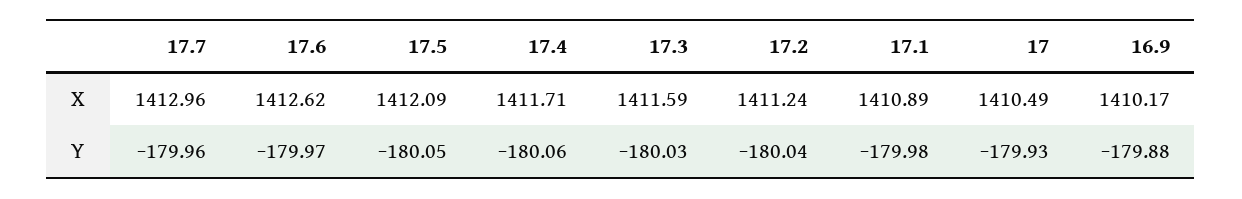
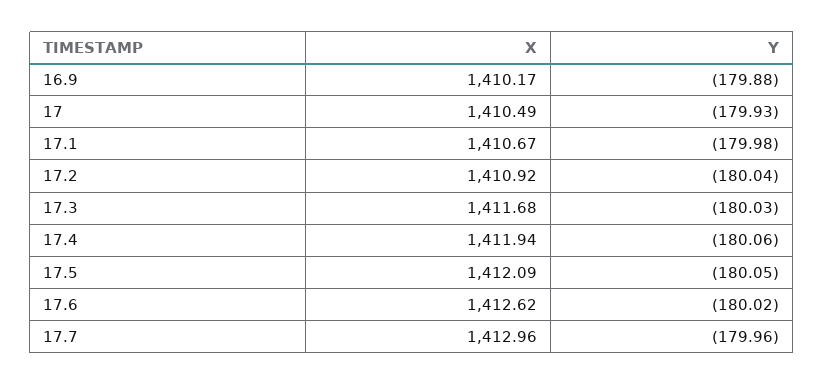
  {
    "17.7": {
      "X": 1412.96,
      "Y": -179.96
    },
    "17.6": {
      "X": 1412.62,
-     "Y": -179.97
+     "Y": -180.02
    },
    "17.5": {
      "X": 1412.09,
      "Y": -180.05
    },
    "17.4": {
-     "X": 1411.71,
+     "X": 1411.94,
      "Y": -180.06
    },
    "17.3": {
-     "X": 1411.59,
+     "X": 1411.68,
      "Y": -180.03
    },
    "17.2": {
-     "X": 1411.24,
+     "X": 1410.92,
      "Y": -180.04
    },
    "17.1": {
-     "X": 1410.89,
+     "X": 1410.67,
      "Y": -179.98
    },
    "17": {
      "X": 1410.49,
      "Y": -179.93
    },
    "16.9": {
      "X": 1410.17,
      "Y": -179.88
    }
  }

